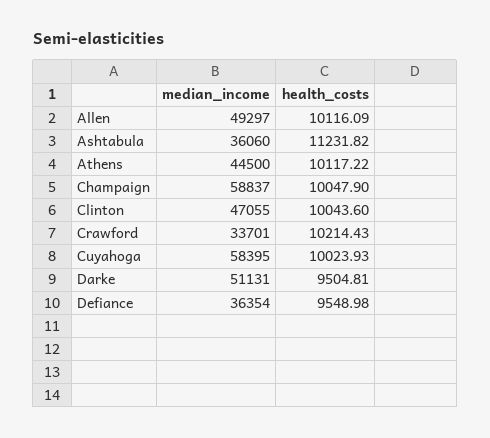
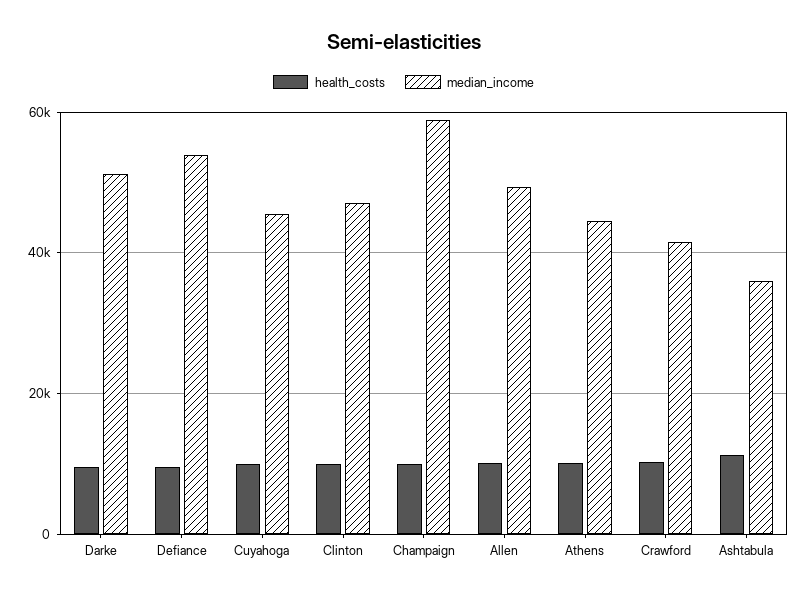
  {
    "median_income": {
      "Allen": 49297,
      "Ashtabula": 36060,
      "Athens": 44500,
      "Champaign": 58837,
      "Clinton": 47055,
-     "Crawford": 33701,
+     "Crawford": 42000,
-     "Cuyahoga": 58395,
+     "Cuyahoga": 46000,
      "Darke": 51131,
-     "Defiance": 36354
+     "Defiance": 54000
    },
    "health_costs": {
      "Allen": 10116.09,
      "Ashtabula": 11231.82,
      "Athens": 10117.22,
      "Champaign": 10047.9,
      "Clinton": 10043.6,
      "Crawford": 10214.43,
      "Cuyahoga": 10023.93,
      "Darke": 9504.81,
      "Defiance": 9548.98
    }
  }

